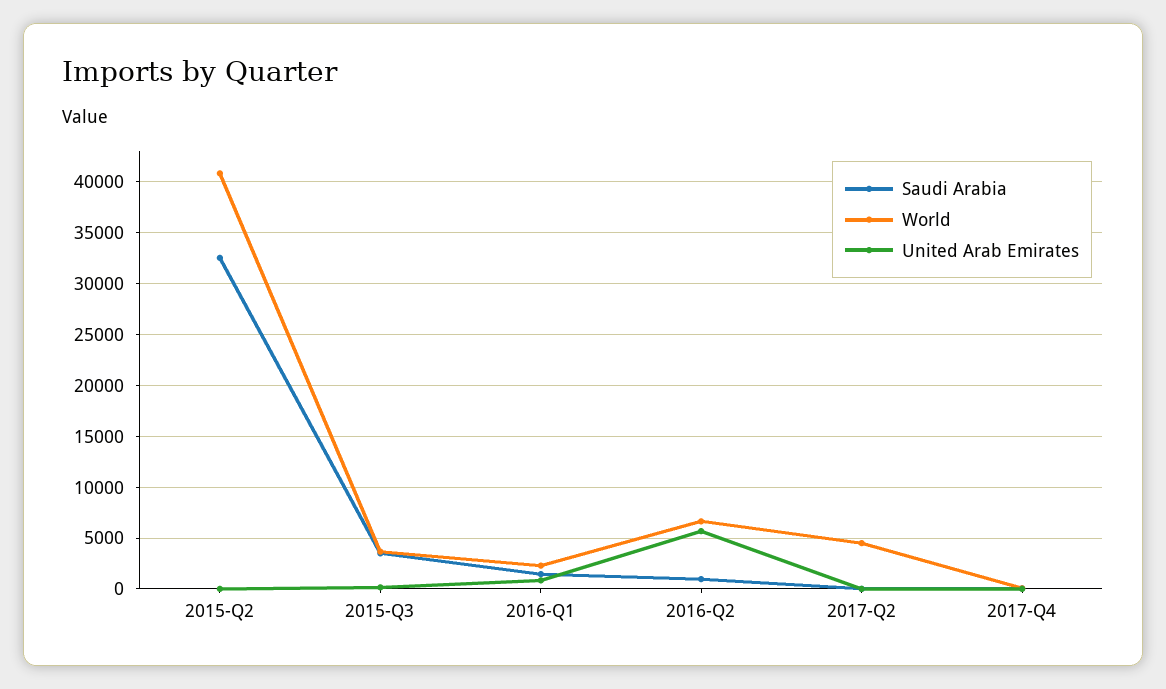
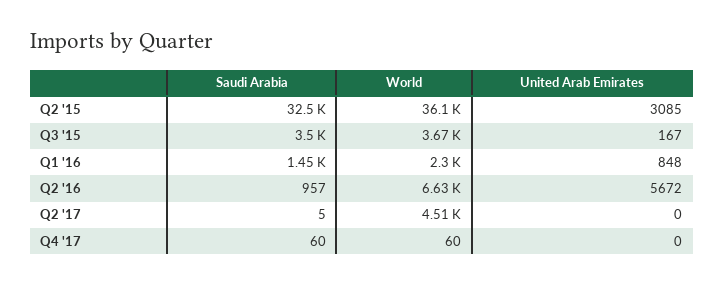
  {
    "Saudi Arabia": {
      "2015-Q2": 32500,
      "2015-Q3": 3500,
      "2016-Q1": 1450,
      "2016-Q2": 957,
      "2017-Q2": 5,
      "2017-Q4": 60
    },
    "World": {
-     "2015-Q2": 41000,
+     "2015-Q2": 36100,
      "2015-Q3": 3670,
      "2016-Q1": 2300,
      "2016-Q2": 6630,
      "2017-Q2": 4510,
      "2017-Q4": 60
    },
    "United Arab Emirates": {
-     "2015-Q2": 0,
+     "2015-Q2": 3085,
      "2015-Q3": 167,
      "2016-Q1": 848,
      "2016-Q2": 5672,
      "2017-Q2": 0,
      "2017-Q4": 0
    }
  }

